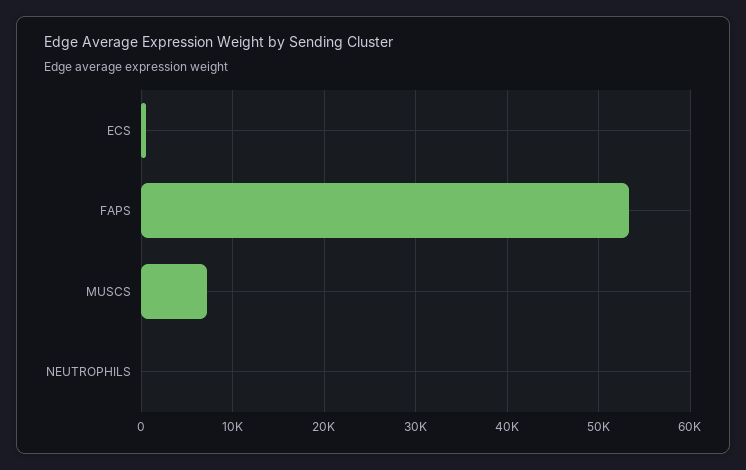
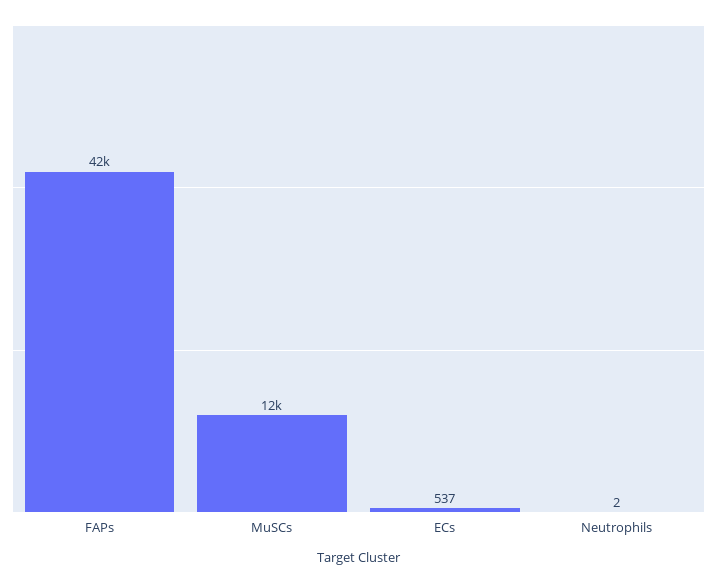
  {
    "ECS": 537,
-   "FAPS": 53000,
+   "FAPS": 42000,
-   "MUSCS": 7000,
+   "MUSCS": 12000,
    "NEUTROPHILS": 2
  }

